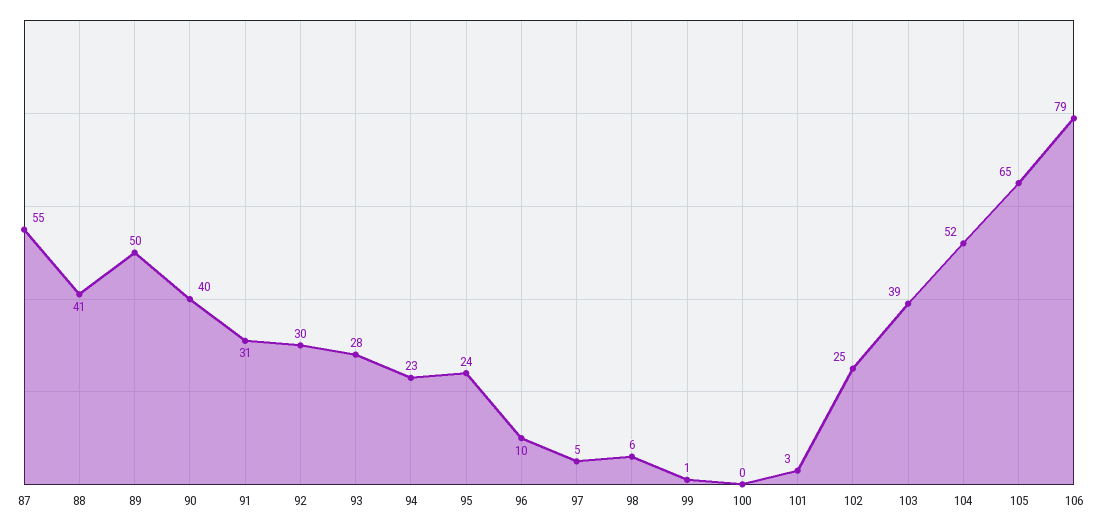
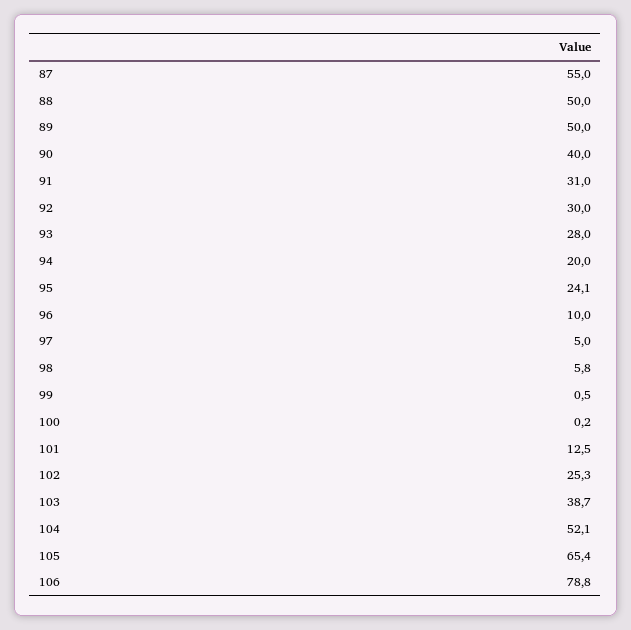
  {
    "87": 55,
-   "88": 41,
+   "88": 50,
    "89": 50,
    "90": 40,
    "91": 31,
    "92": 30,
    "93": 28,
-   "94": 23,
+   "94": 20,
    "95": 24.1,
    "96": 10,
    "97": 5,
    "98": 5.8,
    "99": 0.5,
    "100": 0.2,
-   "101": 3,
+   "101": 12.5,
    "102": 25.3,
    "103": 38.7,
    "104": 52.1,
    "105": 65.4,
    "106": 78.8
  }

